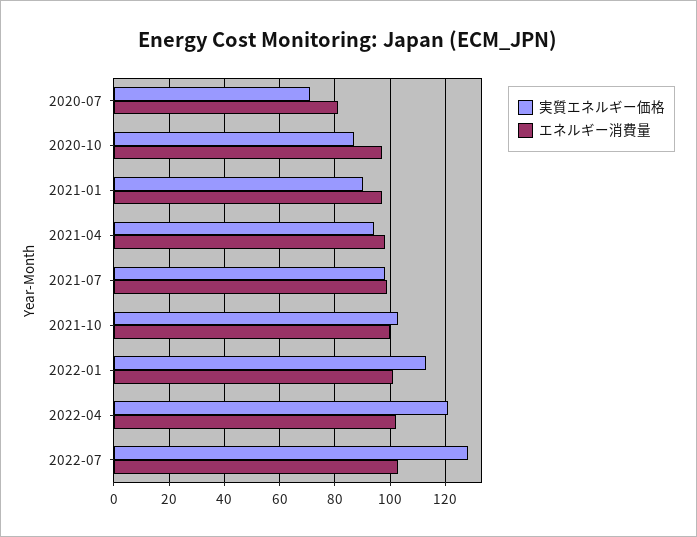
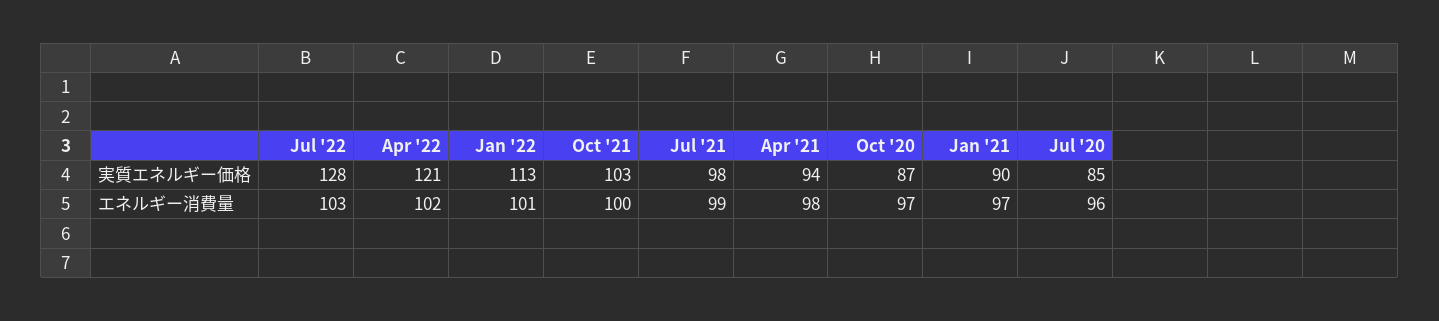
  {
    "実質エネルギー価格": {
-     "2020-07": 70,
+     "2020-07": 85,
      "2020-10": 87,
      "2021-01": 90,
      "2021-04": 94,
      "2021-07": 98,
      "2021-10": 103,
      "2022-01": 113,
      "2022-04": 121,
      "2022-07": 128
    },
    "エネルギー消費量": {
-     "2020-07": 80,
+     "2020-07": 96,
      "2020-10": 97,
      "2021-01": 97,
      "2021-04": 98,
      "2021-07": 99,
      "2021-10": 100,
      "2022-01": 101,
      "2022-04": 102,
      "2022-07": 103
    }
  }

